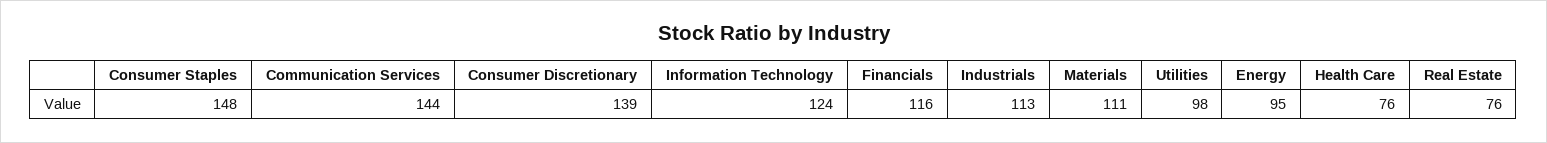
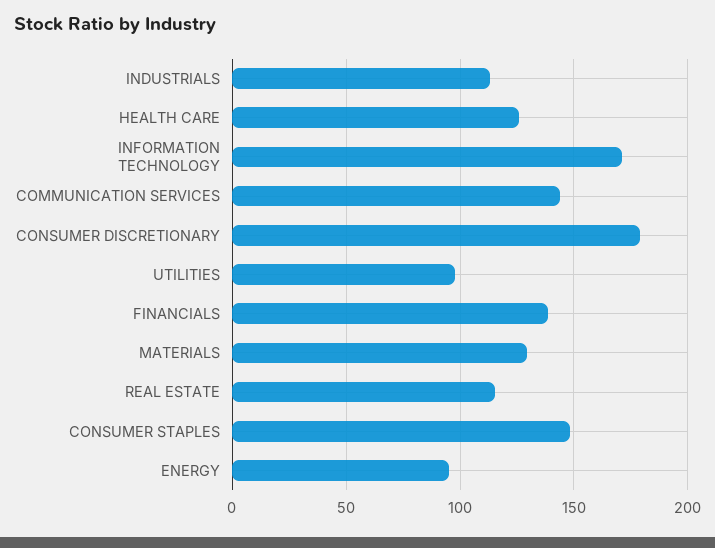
  {
    "Consumer Staples": 148,
    "Communication Services": 144,
-   "Consumer Discretionary": 139,
+   "Consumer Discretionary": 180,
-   "Information Technology": 124,
+   "Information Technology": 170,
-   "Financials": 116,
+   "Financials": 140,
    "Industrials": 113,
-   "Materials": 111,
+   "Materials": 130,
    "Utilities": 98,
    "Energy": 95,
-   "Health Care": 76,
+   "Health Care": 125,
-   "Real Estate": 76
+   "Real Estate": 115
  }

